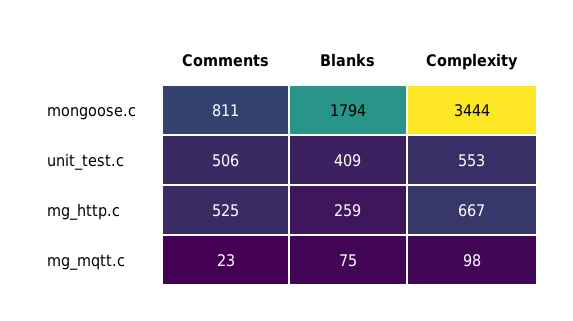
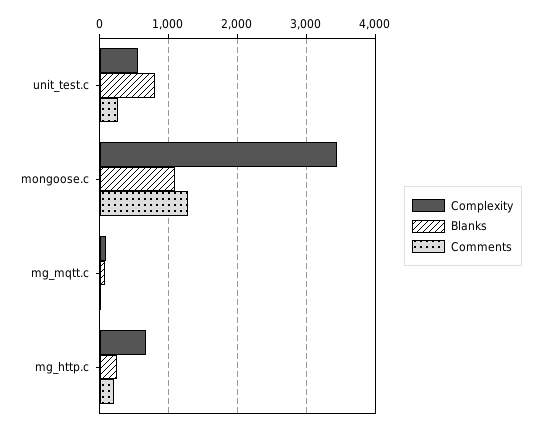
  {
    "Comments": {
-     "mongoose.c": 811,
+     "mongoose.c": 1300,
-     "unit_test.c": 506,
+     "unit_test.c": 300,
-     "mg_http.c": 525,
+     "mg_http.c": 200,
      "mg_mqtt.c": 23
    },
    "Blanks": {
-     "mongoose.c": 1794,
+     "mongoose.c": 1100,
-     "unit_test.c": 409,
+     "unit_test.c": 800,
      "mg_http.c": 259,
      "mg_mqtt.c": 75
    },
    "Complexity": {
      "mongoose.c": 3444,
      "unit_test.c": 553,
      "mg_http.c": 667,
      "mg_mqtt.c": 98
    }
  }

